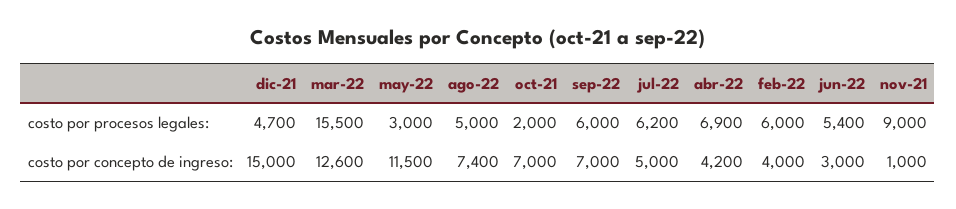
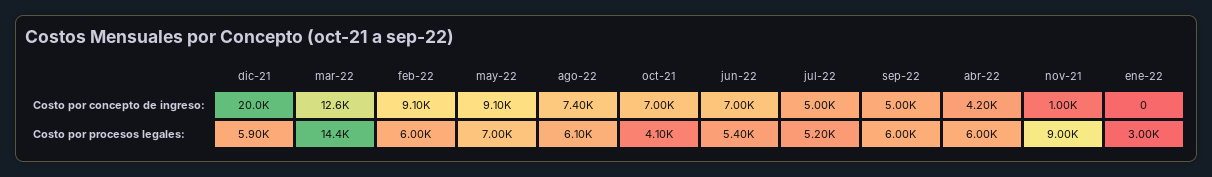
  {
    "dic-21": {
-     "costo por procesos legales:": 4700,
+     "costo por procesos legales:": 5900,
-     "costo por concepto de ingreso:": 15000
+     "costo por concepto de ingreso:": 20000
    },
    "mar-22": {
-     "costo por procesos legales:": 15500,
+     "costo por procesos legales:": 14400,
      "costo por concepto de ingreso:": 12600
    },
    "may-22": {
-     "costo por procesos legales:": 3000,
+     "costo por procesos legales:": 7000,
-     "costo por concepto de ingreso:": 11500
+     "costo por concepto de ingreso:": 9100
    },
    "ago-22": {
-     "costo por procesos legales:": 5000,
+     "costo por procesos legales:": 6100,
      "costo por concepto de ingreso:": 7400
    },
    "oct-21": {
-     "costo por procesos legales:": 2000,
+     "costo por procesos legales:": 4100,
      "costo por concepto de ingreso:": 7000
    },
    "sep-22": {
      "costo por procesos legales:": 6000,
-     "costo por concepto de ingreso:": 7000
+     "costo por concepto de ingreso:": 5000
    },
    "jul-22": {
-     "costo por procesos legales:": 6200,
+     "costo por procesos legales:": 5200,
      "costo por concepto de ingreso:": 5000
    },
    "abr-22": {
-     "costo por procesos legales:": 6900,
+     "costo por procesos legales:": 6000,
      "costo por concepto de ingreso:": 4200
    },
    "feb-22": {
      "costo por procesos legales:": 6000,
-     "costo por concepto de ingreso:": 4000
+     "costo por concepto de ingreso:": 9100
    },
    "jun-22": {
      "costo por procesos legales:": 5400,
-     "costo por concepto de ingreso:": 3000
+     "costo por concepto de ingreso:": 7000
    },
    "nov-21": {
      "costo por procesos legales:": 9000,
      "costo por concepto de ingreso:": 1000
-   }
+   },
+   "ene-22": {
+     "costo por concepto de ingreso:": 0,
+     "costo por procesos legales:": 3000
+   }
  }

